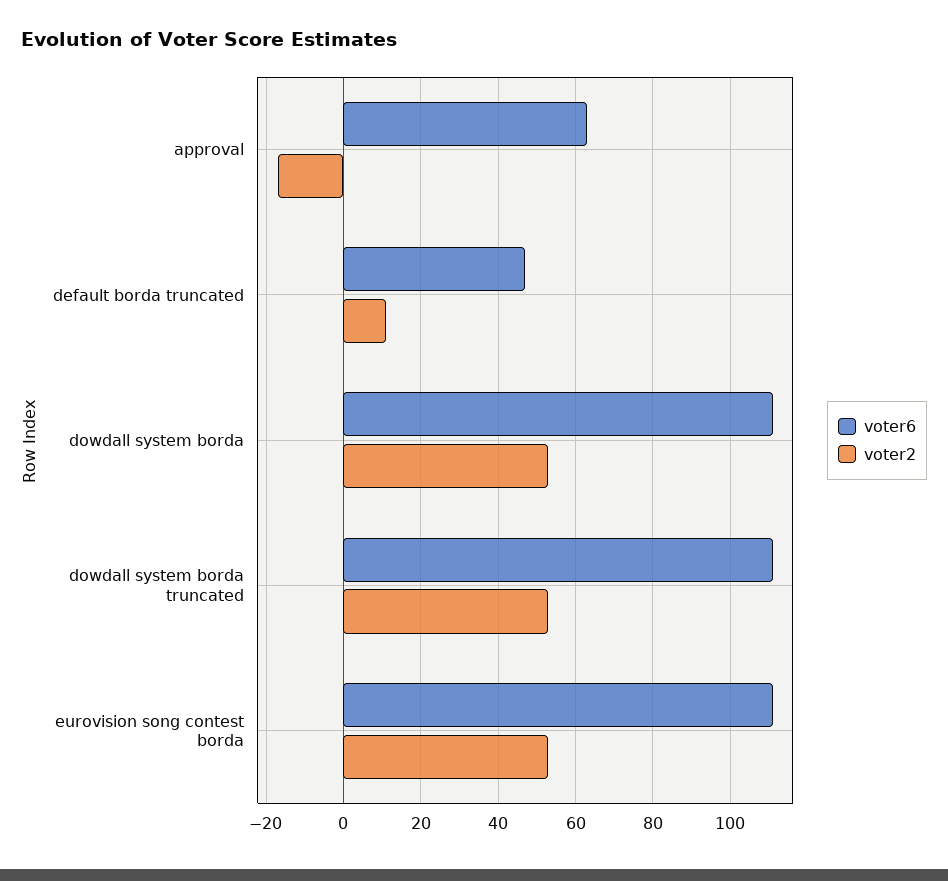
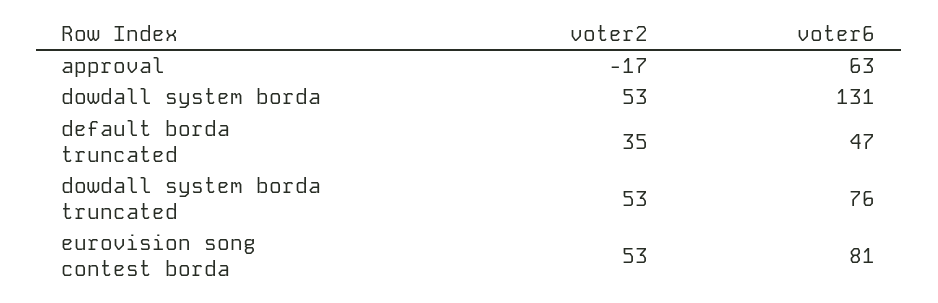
  {
    "voter6": {
      "approval": 63,
      "default borda truncated": 47,
-     "dowdall system borda": 110,
+     "dowdall system borda": 131,
-     "dowdall system borda truncated": 110,
+     "dowdall system borda truncated": 76,
-     "eurovision song contest borda": 110
+     "eurovision song contest borda": 81
    },
    "voter2": {
      "approval": -17,
-     "default borda truncated": 10,
+     "default borda truncated": 35,
      "dowdall system borda": 53,
      "dowdall system borda truncated": 53,
      "eurovision song contest borda": 53
    }
  }

